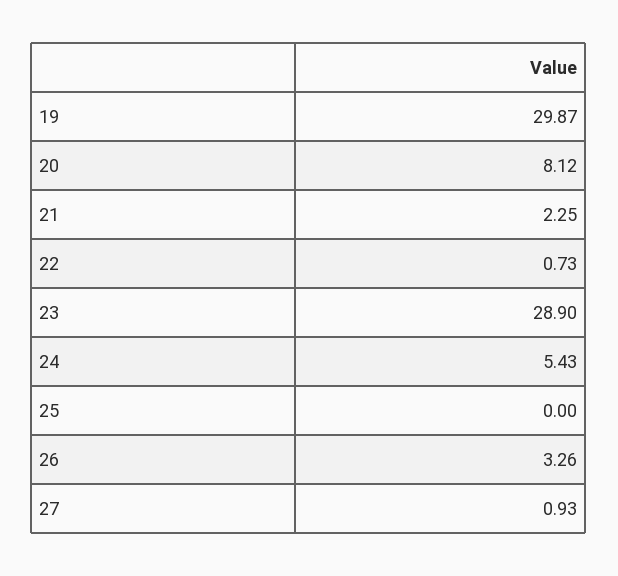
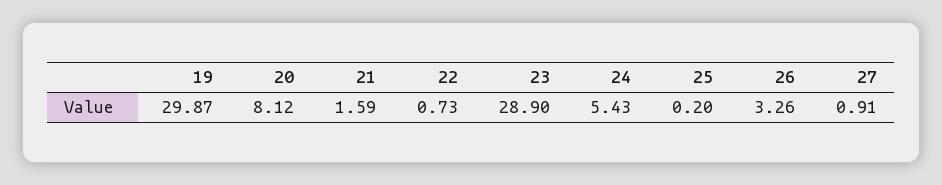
  {
    "19": 29.87,
    "20": 8.12,
-   "21": 2.25,
+   "21": 1.59,
    "22": 0.73,
    "23": 28.9,
    "24": 5.43,
-   "25": 0,
+   "25": 0.2,
    "26": 3.26,
-   "27": 0.93
+   "27": 0.91
  }

